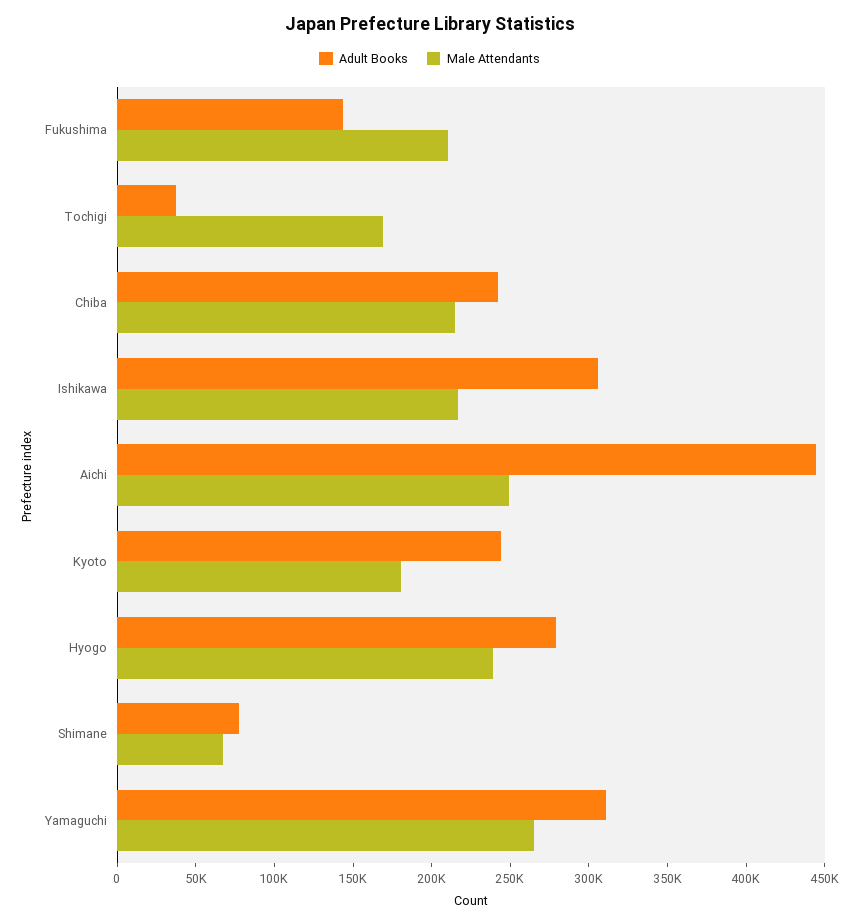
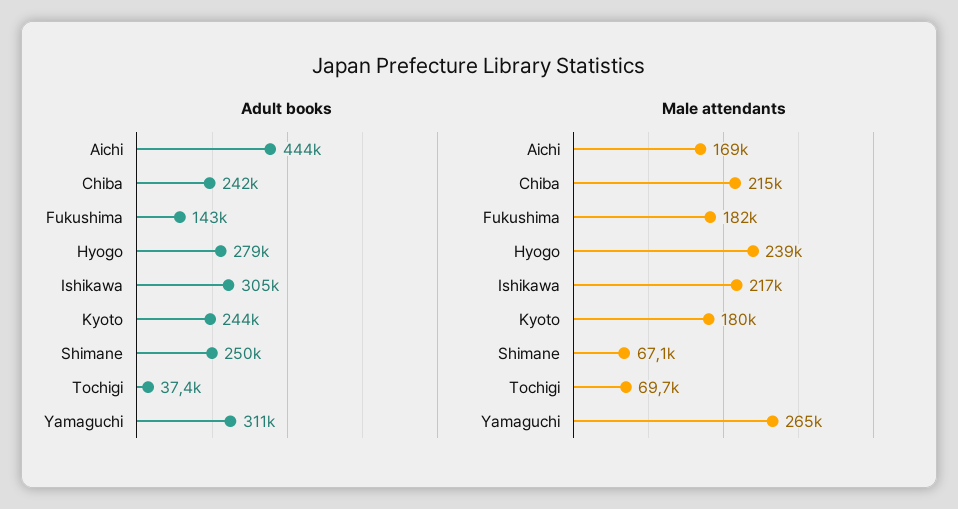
  {
    "Adult Books": {
      "Fukushima": 143000,
      "Tochigi": 37400,
      "Chiba": 242000,
      "Ishikawa": 305000,
      "Aichi": 444000,
      "Kyoto": 244000,
      "Hyogo": 279000,
-     "Shimane": 80000,
+     "Shimane": 250000,
      "Yamaguchi": 311000
    },
    "Male Attendants": {
-     "Fukushima": 210000,
+     "Fukushima": 182000,
-     "Tochigi": 170000,
+     "Tochigi": 69700,
      "Chiba": 215000,
      "Ishikawa": 217000,
-     "Aichi": 250000,
+     "Aichi": 169000,
      "Kyoto": 180000,
      "Hyogo": 239000,
      "Shimane": 67100,
      "Yamaguchi": 265000
    }
  }

